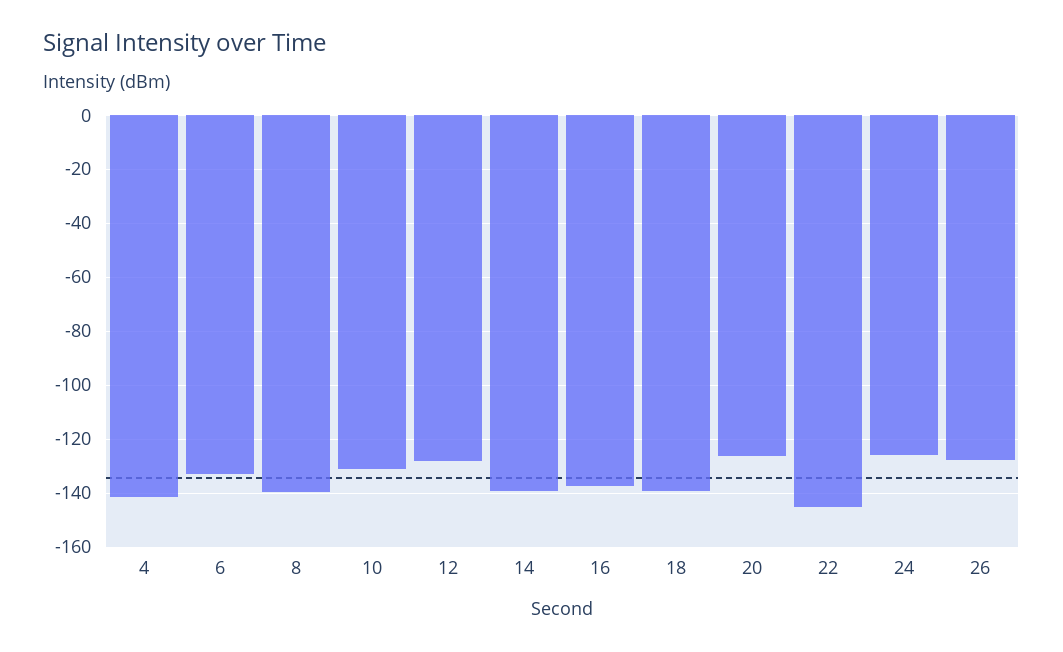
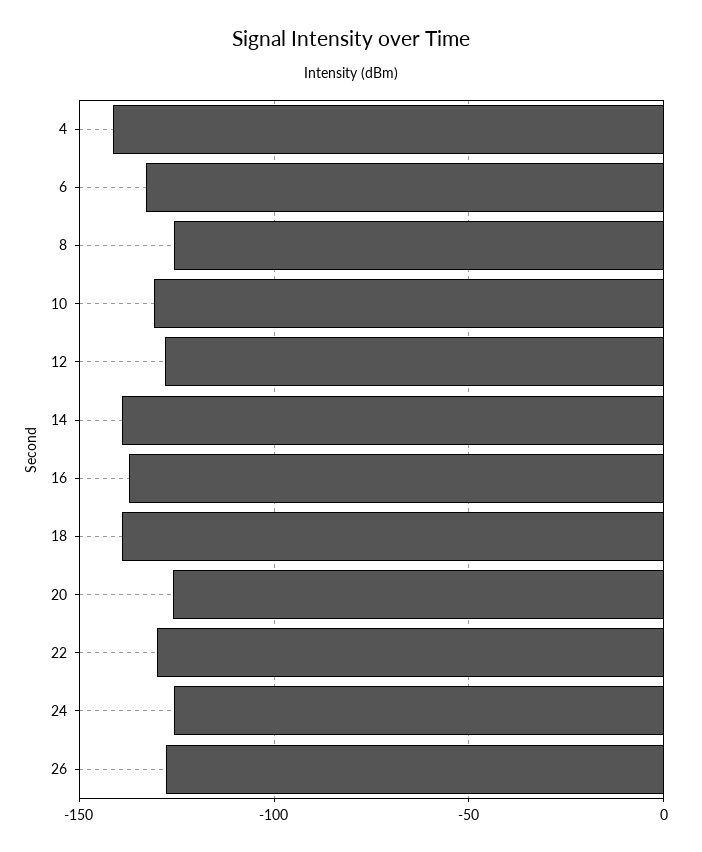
  {
    "4": -142.5,
    "6": -132.5,
-   "8": -140,
+   "8": -125,
    "10": -130,
    "12": -127.5,
    "14": -140,
    "16": -137.5,
    "18": -140,
    "20": -125,
-   "22": -145,
+   "22": -130,
    "24": -125,
    "26": -127.5
  }

